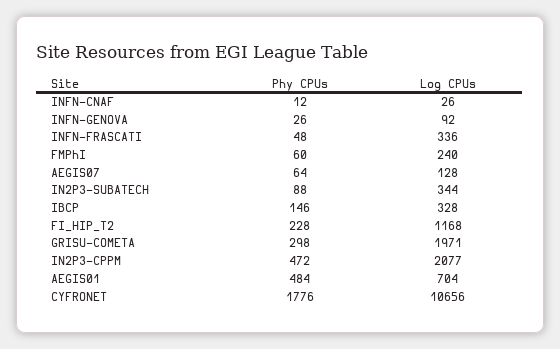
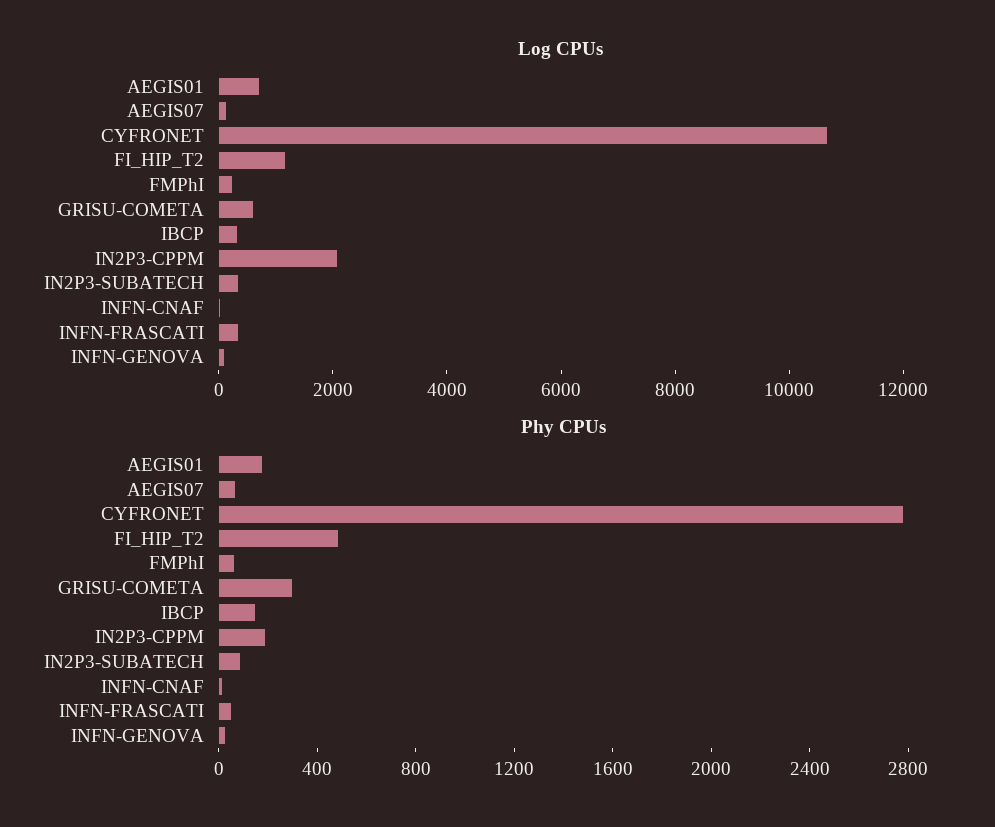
  {
    "Phy CPUs": {
      "INFN-CNAF": 12,
      "INFN-GENOVA": 26,
      "INFN-FRASCATI": 48,
      "FMPhI": 60,
      "AEGIS07": 64,
      "IN2P3-SUBATECH": 88,
      "IBCP": 146,
-     "FI_HIP_T2": 228,
+     "FI_HIP_T2": 500,
      "GRISU-COMETA": 298,
-     "IN2P3-CPPM": 472,
+     "IN2P3-CPPM": 200,
-     "AEGIS01": 484,
+     "AEGIS01": 200,
-     "CYFRONET": 1776
+     "CYFRONET": 2800
    },
    "Log CPUs": {
      "INFN-CNAF": 26,
      "INFN-GENOVA": 92,
      "INFN-FRASCATI": 336,
      "FMPhI": 240,
      "AEGIS07": 128,
      "IN2P3-SUBATECH": 344,
      "IBCP": 328,
      "FI_HIP_T2": 1168,
-     "GRISU-COMETA": 1971,
+     "GRISU-COMETA": 500,
      "IN2P3-CPPM": 2077,
      "AEGIS01": 704,
      "CYFRONET": 10656
    }
  }

